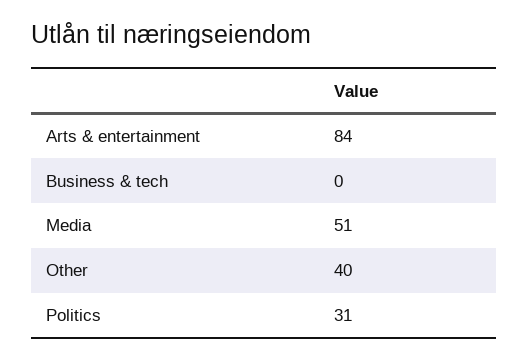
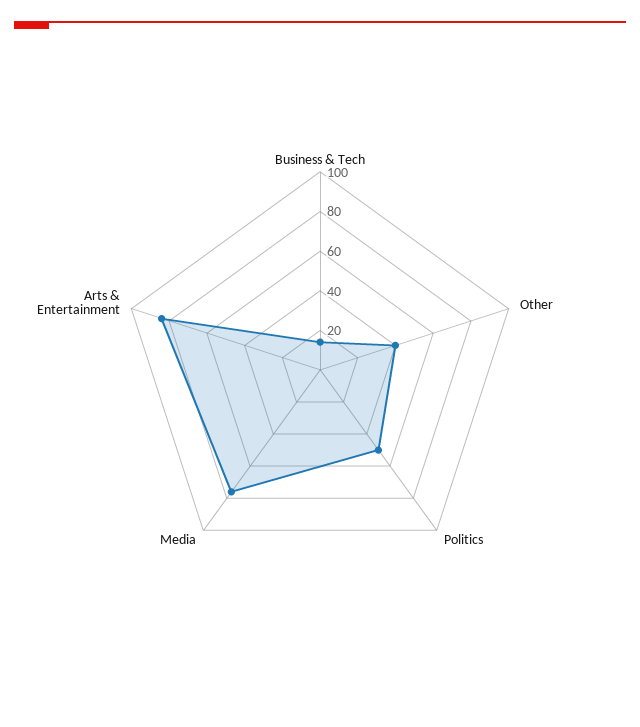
  {
    "Arts & entertainment": 84,
-   "Business & tech": 0,
+   "Business & tech": 15,
-   "Media": 51,
+   "Media": 75,
    "Other": 40,
-   "Politics": 31
+   "Politics": 50
  }

